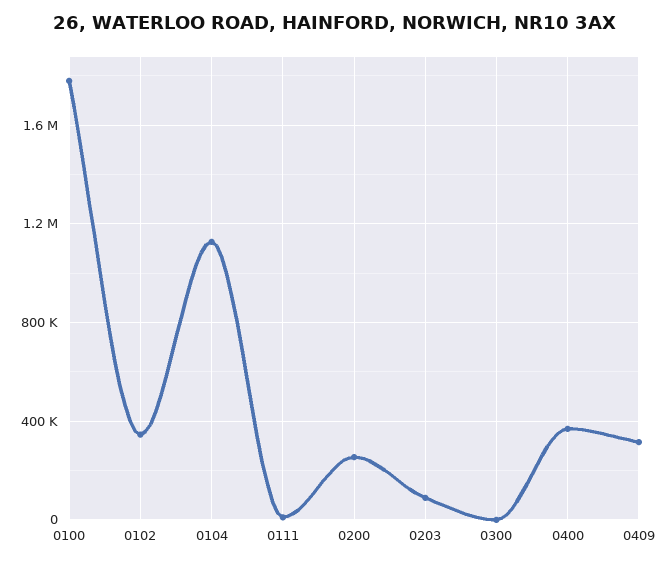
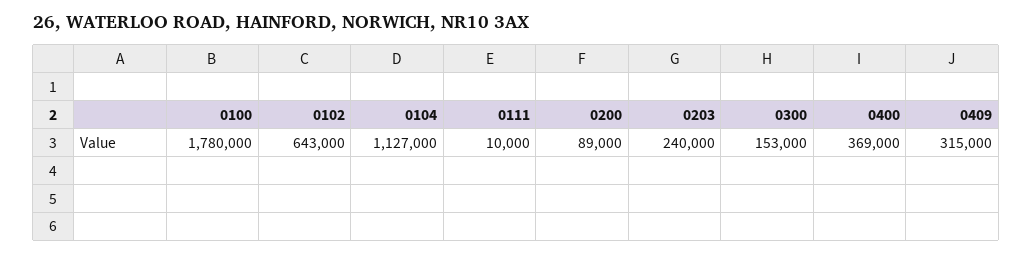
  {
    "0100": 1780000,
-   "0102": 350000,
+   "0102": 643000,
    "0104": 1127000,
    "0111": 10000,
-   "0200": 250000,
+   "0200": 89000,
-   "0203": 100000,
+   "0203": 240000,
-   "0300": 0,
+   "0300": 153000,
    "0400": 369000,
    "0409": 315000
  }

